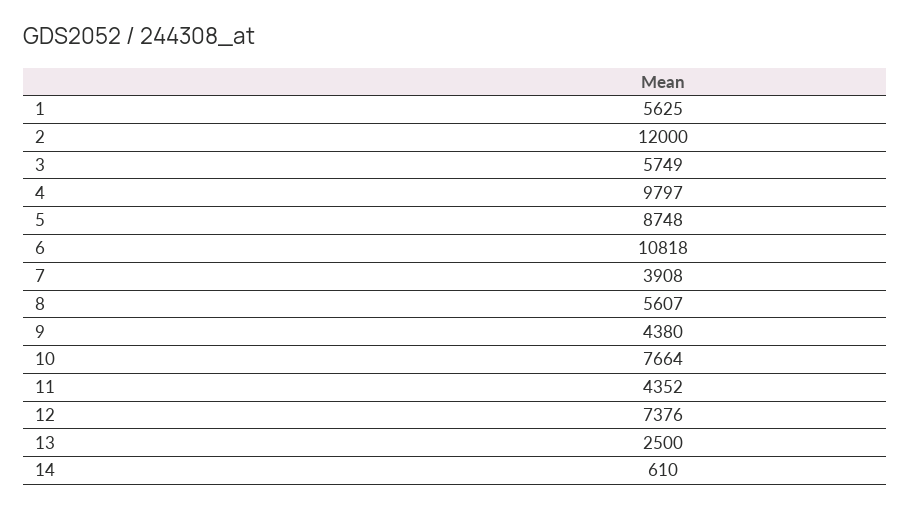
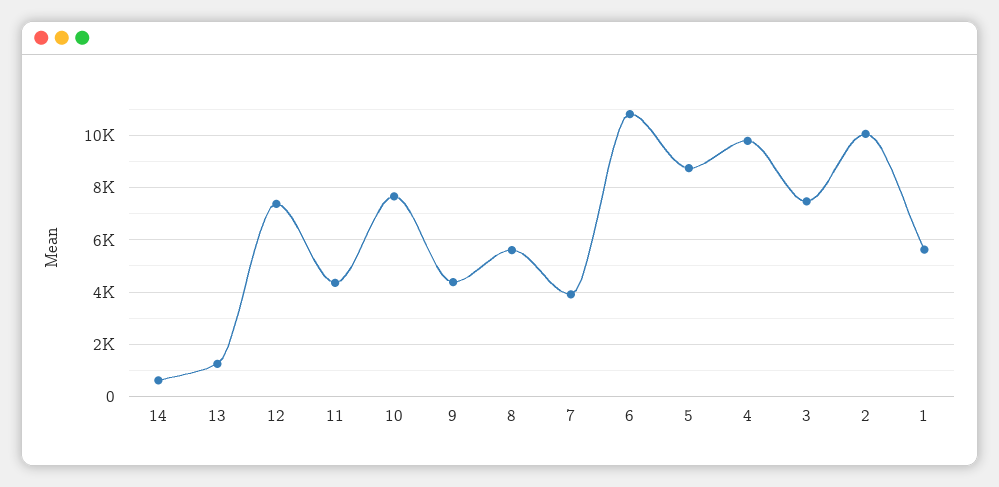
  {
    "1": 5625,
-   "2": 12000,
+   "2": 10000,
-   "3": 5749,
+   "3": 7500,
    "4": 9797,
    "5": 8748,
    "6": 10818,
    "7": 3908,
    "8": 5607,
    "9": 4380,
    "10": 7664,
    "11": 4352,
    "12": 7376,
-   "13": 2500,
+   "13": 1250,
    "14": 610
  }

